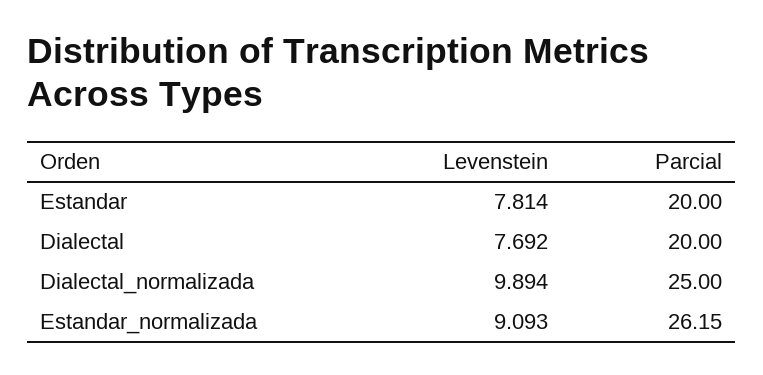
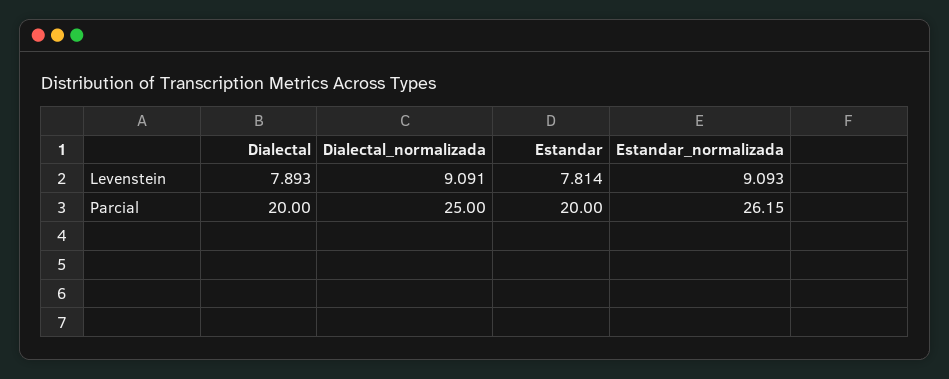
  {
    "Levenstein": {
      "Estandar": 7.814,
-     "Dialectal": 7.692,
+     "Dialectal": 7.893,
-     "Dialectal_normalizada": 9.894,
+     "Dialectal_normalizada": 9.091,
      "Estandar_normalizada": 9.093
    },
    "Parcial": {
      "Estandar": 20,
      "Dialectal": 20,
      "Dialectal_normalizada": 25,
      "Estandar_normalizada": 26.15
    }
  }

